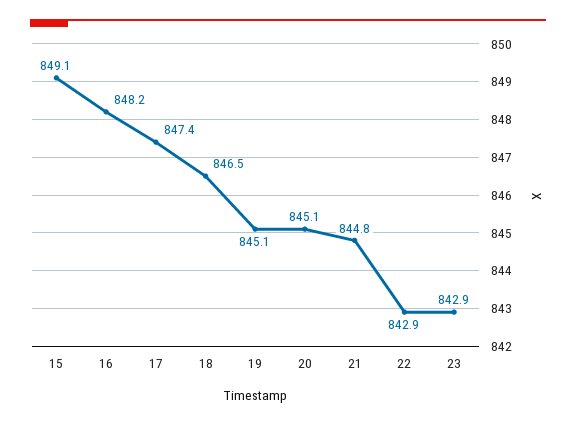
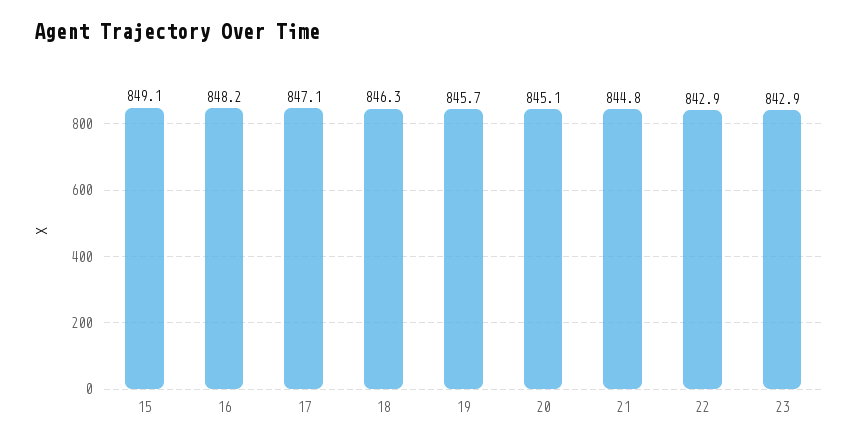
  {
    "15": 849.1,
    "16": 848.2,
-   "17": 847.4,
+   "17": 847.1,
-   "18": 846.5,
+   "18": 846.3,
-   "19": 845.1,
+   "19": 845.7,
    "20": 845.1,
    "21": 844.8,
    "22": 842.9,
    "23": 842.9
  }

